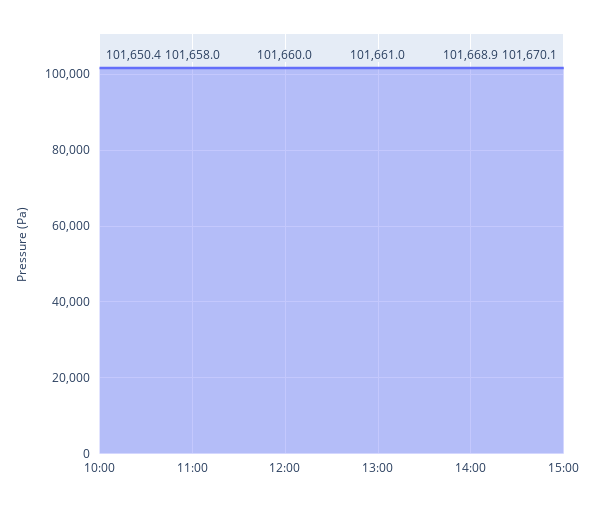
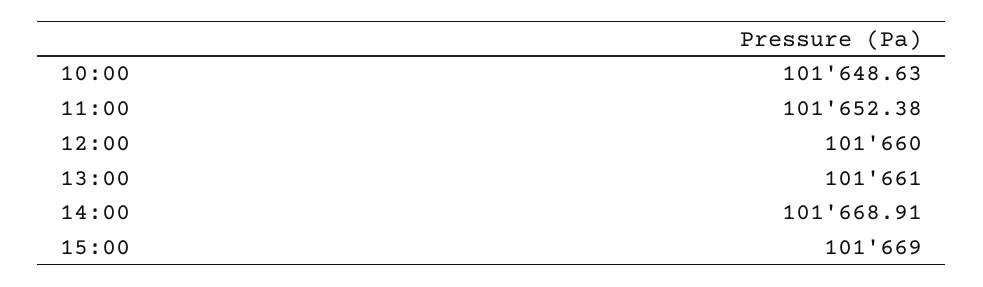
  {
-   "10:00": 101650.4,
+   "10:00": 101648.63,
-   "11:00": 101658,
+   "11:00": 101652.38,
    "12:00": 101660,
    "13:00": 101661,
    "14:00": 101668.91,
-   "15:00": 101670.1
+   "15:00": 101669
  }

